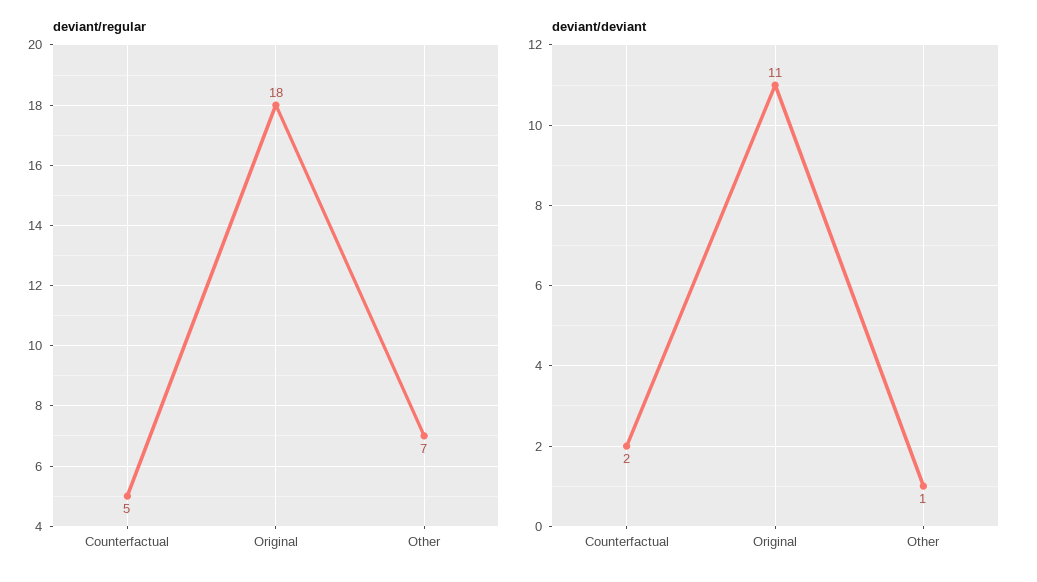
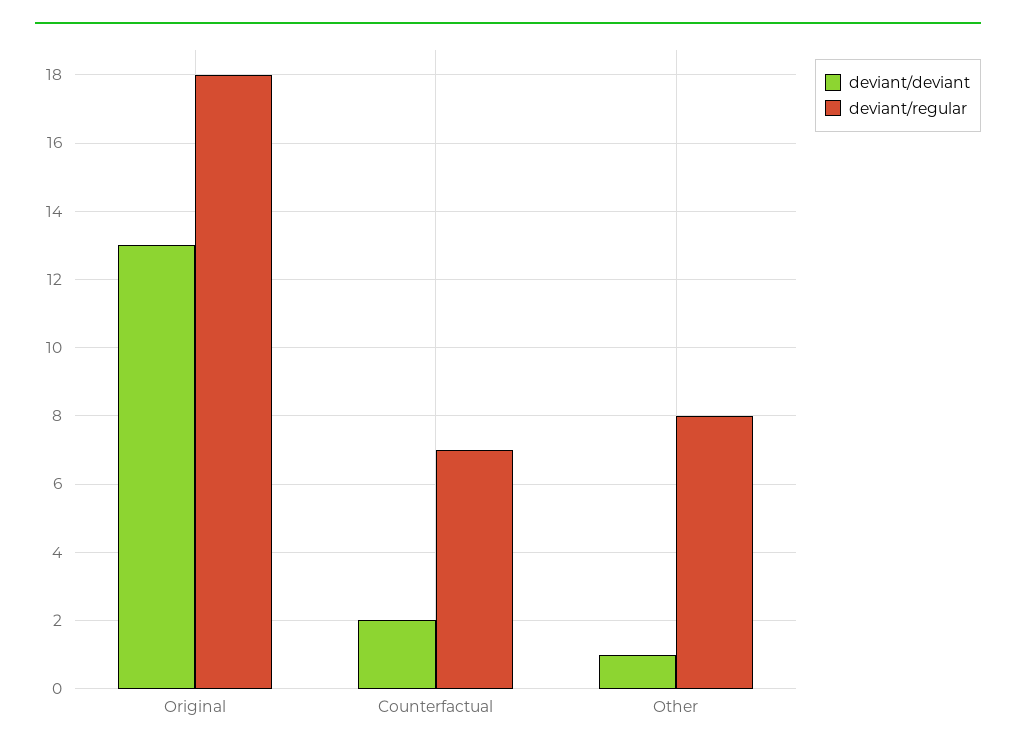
  {
    "deviant/regular": {
-     "Counterfactual": 5,
+     "Counterfactual": 7,
      "Original": 18,
-     "Other": 7
+     "Other": 8
    },
    "deviant/deviant": {
      "Counterfactual": 2,
-     "Original": 11,
+     "Original": 13,
      "Other": 1
    }
  }

